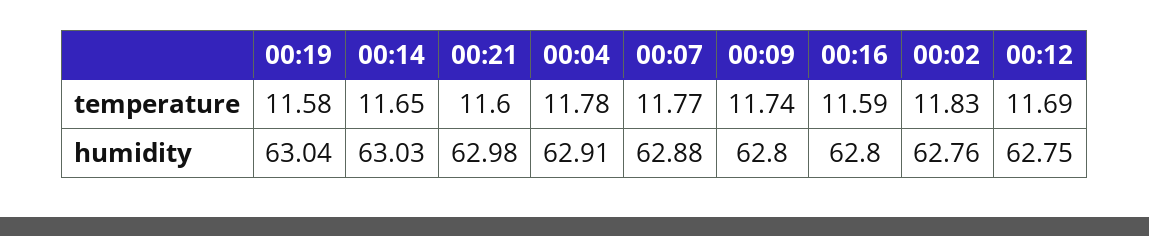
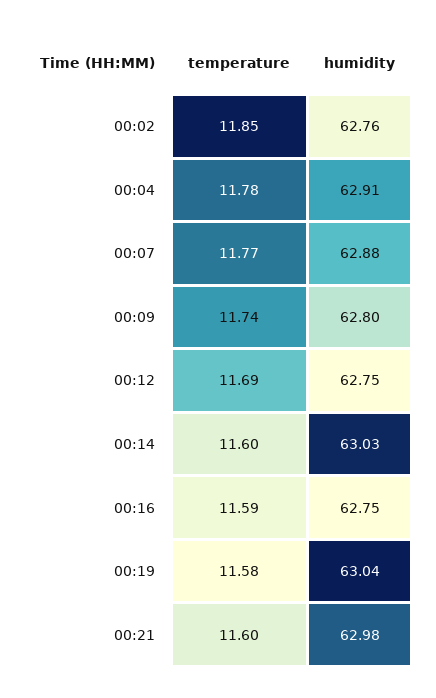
  {
    "00:19": {
      "temperature": 11.58,
      "humidity": 63.04
    },
    "00:14": {
-     "temperature": 11.65,
+     "temperature": 11.6,
      "humidity": 63.03
    },
    "00:21": {
      "temperature": 11.6,
      "humidity": 62.98
    },
    "00:04": {
      "temperature": 11.78,
      "humidity": 62.91
    },
    "00:07": {
      "temperature": 11.77,
      "humidity": 62.88
    },
    "00:09": {
      "temperature": 11.74,
      "humidity": 62.8
    },
    "00:16": {
      "temperature": 11.59,
-     "humidity": 62.8
+     "humidity": 62.75
    },
    "00:02": {
-     "temperature": 11.83,
+     "temperature": 11.85,
      "humidity": 62.76
    },
    "00:12": {
      "temperature": 11.69,
      "humidity": 62.75
    }
  }

